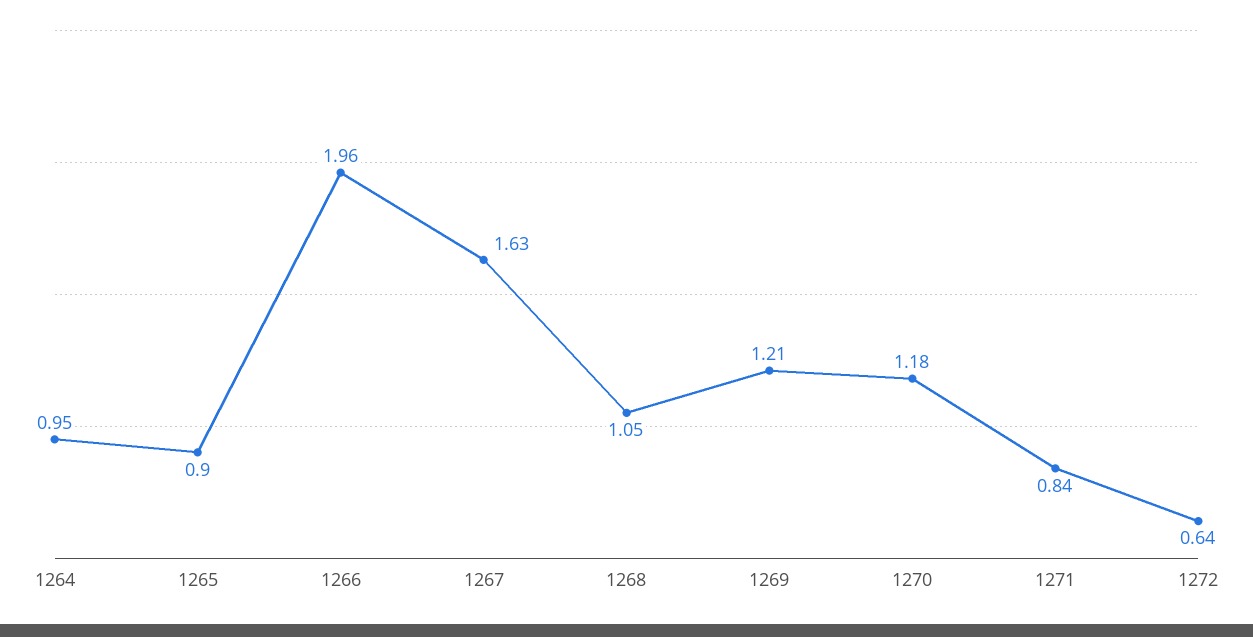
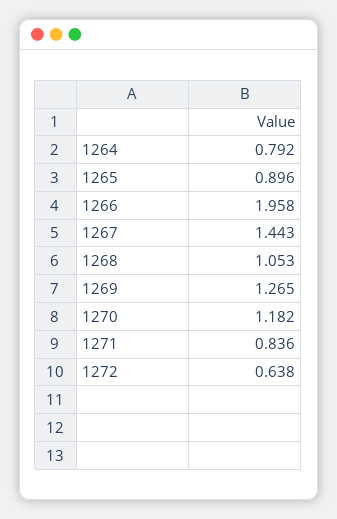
  {
-   "1264": 0.95,
+   "1264": 0.792,
    "1265": 0.896,
    "1266": 1.958,
-   "1267": 1.63,
+   "1267": 1.443,
    "1268": 1.053,
-   "1269": 1.21,
+   "1269": 1.265,
    "1270": 1.182,
    "1271": 0.836,
    "1272": 0.638
  }

